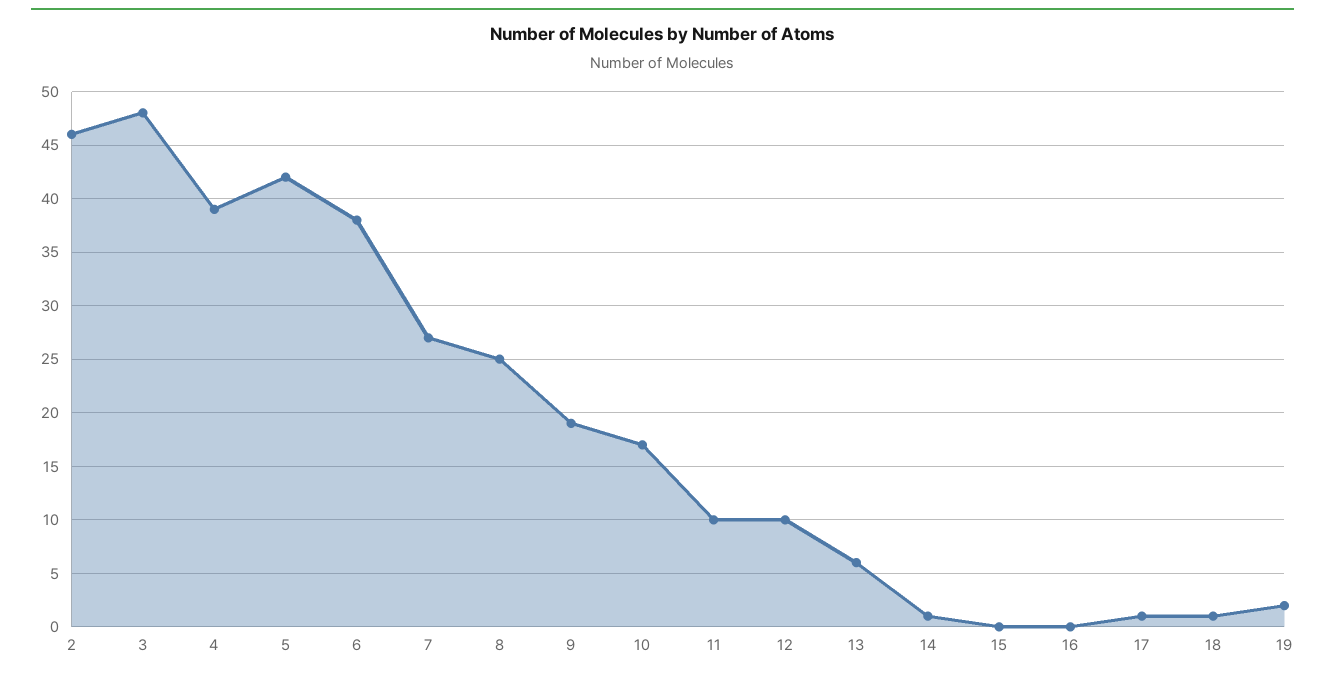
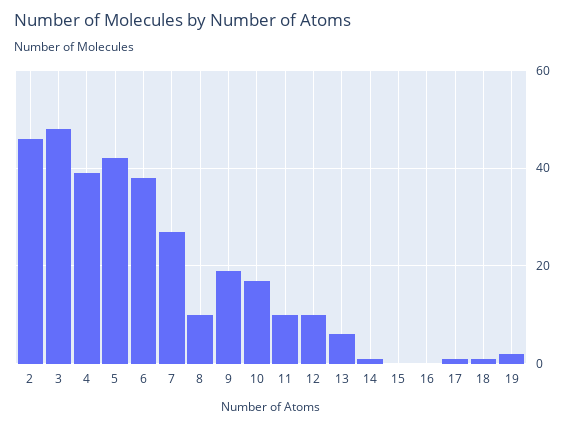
  {
    "2": 46,
    "3": 48,
    "4": 39,
    "5": 42,
    "6": 38,
    "7": 27,
-   "8": 25,
+   "8": 10,
    "9": 19,
    "10": 17,
    "11": 10,
    "12": 10,
    "13": 6,
    "14": 1,
    "15": 0,
    "16": 0,
    "17": 1,
    "18": 1,
    "19": 2
  }

